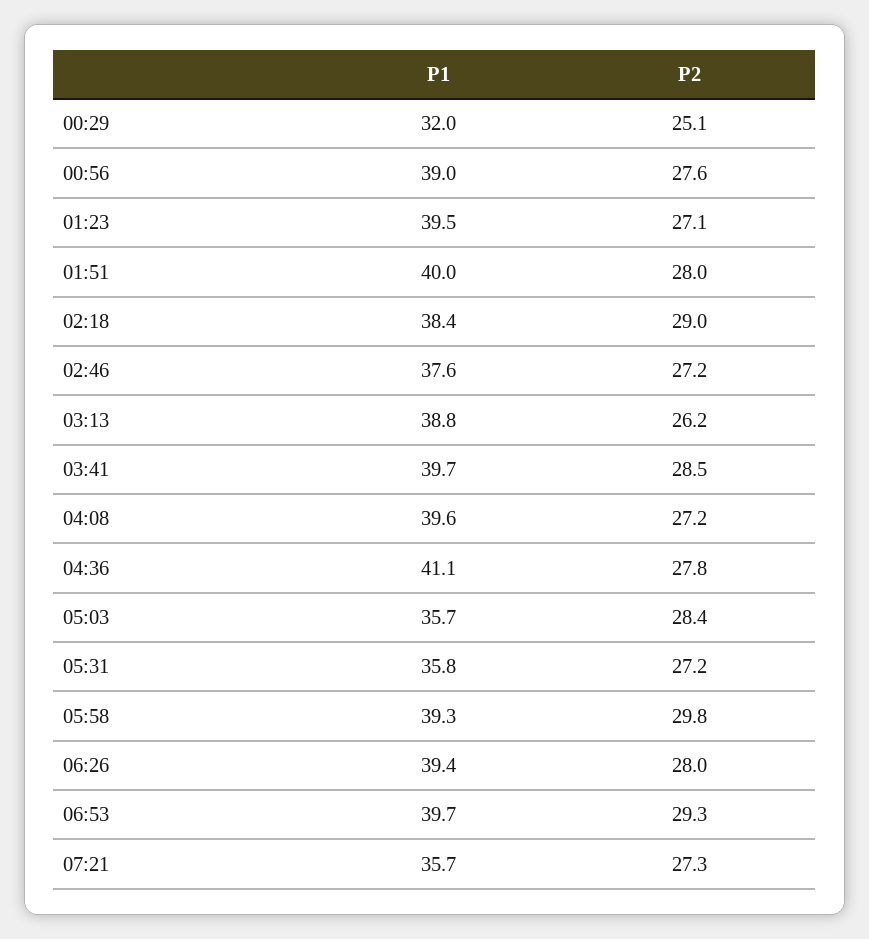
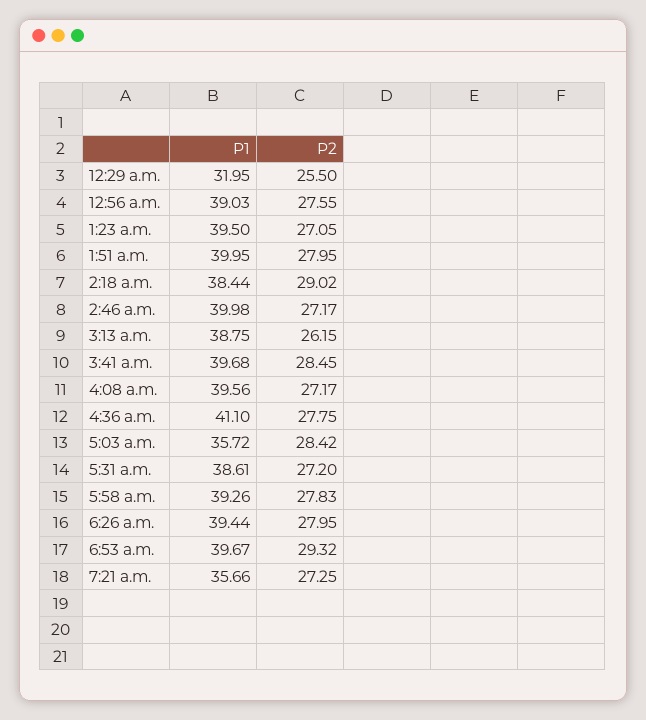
  {
    "P1": {
      "00:29": 31.95,
      "00:56": 39.03,
      "01:23": 39.5,
      "01:51": 39.95,
      "02:18": 38.44,
-     "02:46": 37.6,
+     "02:46": 39.98,
      "03:13": 38.75,
      "03:41": 39.68,
      "04:08": 39.56,
      "04:36": 41.1,
      "05:03": 35.72,
-     "05:31": 35.8,
+     "05:31": 38.61,
      "05:58": 39.26,
      "06:26": 39.44,
      "06:53": 39.67,
      "07:21": 35.66
    },
    "P2": {
-     "00:29": 25.1,
+     "00:29": 25.5,
      "00:56": 27.55,
      "01:23": 27.05,
      "01:51": 27.95,
      "02:18": 29.02,
      "02:46": 27.17,
      "03:13": 26.15,
      "03:41": 28.45,
      "04:08": 27.17,
      "04:36": 27.75,
      "05:03": 28.42,
      "05:31": 27.2,
-     "05:58": 29.8,
+     "05:58": 27.83,
      "06:26": 27.95,
      "06:53": 29.32,
      "07:21": 27.25
    }
  }

